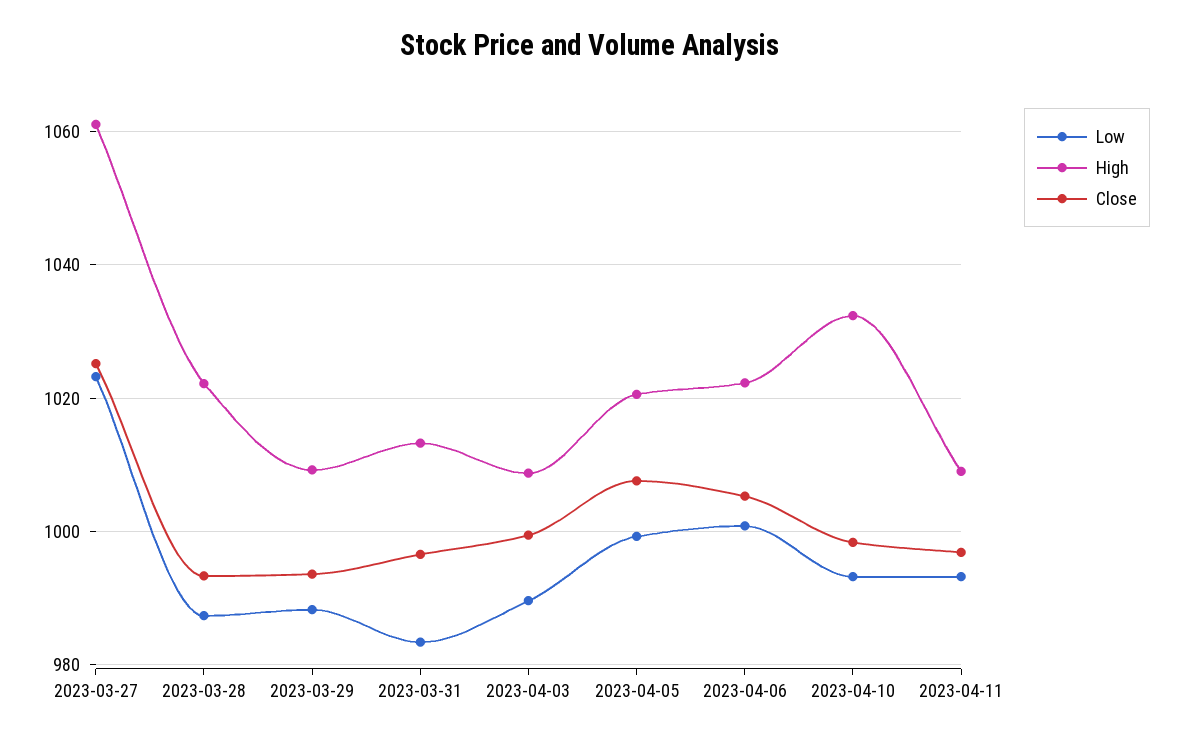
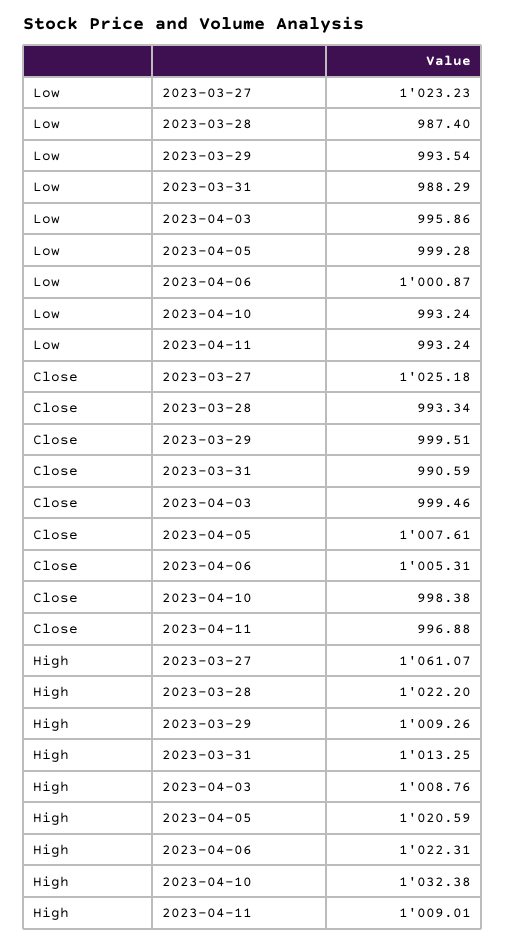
  {
    "Low": {
      "2023-03-27": 1023.23,
      "2023-03-28": 987.4,
-     "2023-03-29": 988,
+     "2023-03-29": 993.54,
-     "2023-03-31": 984,
+     "2023-03-31": 988.29,
-     "2023-04-03": 990,
+     "2023-04-03": 995.86,
      "2023-04-05": 999.28,
      "2023-04-06": 1000.87,
      "2023-04-10": 993.24,
      "2023-04-11": 993.24
    },
    "High": {
      "2023-03-27": 1061.07,
      "2023-03-28": 1022.2,
      "2023-03-29": 1009.26,
      "2023-03-31": 1013.25,
      "2023-04-03": 1008.76,
      "2023-04-05": 1020.59,
      "2023-04-06": 1022.31,
      "2023-04-10": 1032.38,
      "2023-04-11": 1009.01
    },
    "Close": {
      "2023-03-27": 1025.18,
      "2023-03-28": 993.34,
-     "2023-03-29": 994,
+     "2023-03-29": 999.51,
-     "2023-03-31": 996,
+     "2023-03-31": 990.59,
      "2023-04-03": 999.46,
      "2023-04-05": 1007.61,
      "2023-04-06": 1005.31,
      "2023-04-10": 998.38,
      "2023-04-11": 996.88
    }
  }

